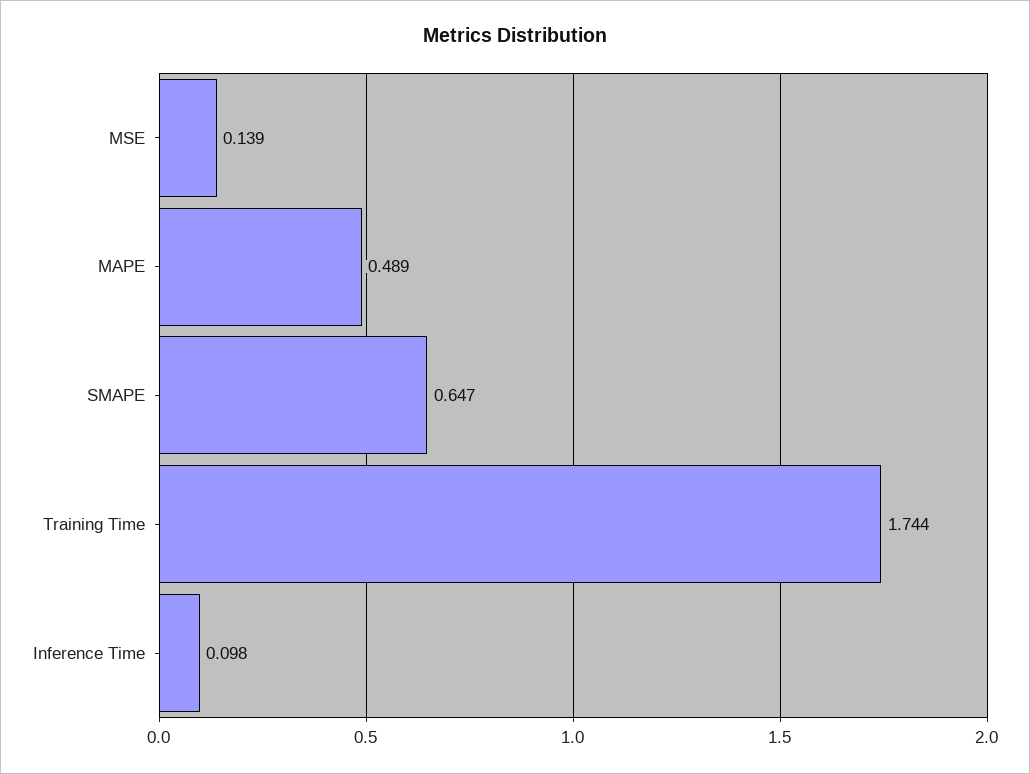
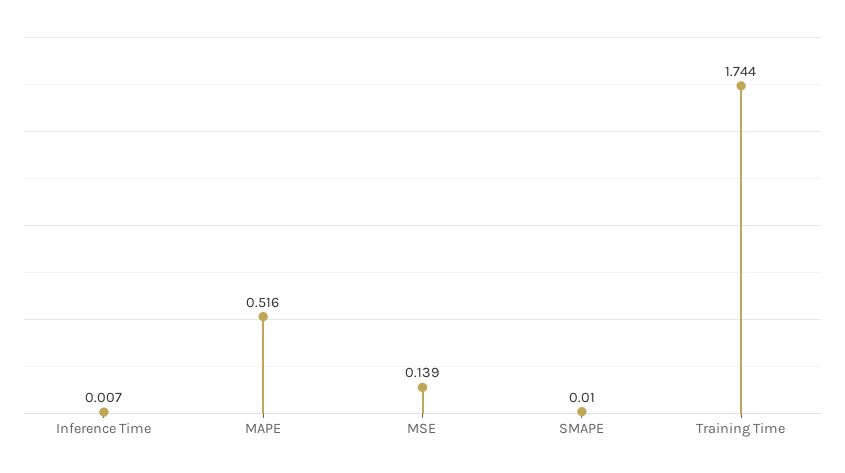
  {
    "MSE": 0.139,
-   "MAPE": 0.489,
+   "MAPE": 0.516,
-   "SMAPE": 0.647,
+   "SMAPE": 0.01,
    "Training Time": 1.744,
-   "Inference Time": 0.098
+   "Inference Time": 0.007
  }

